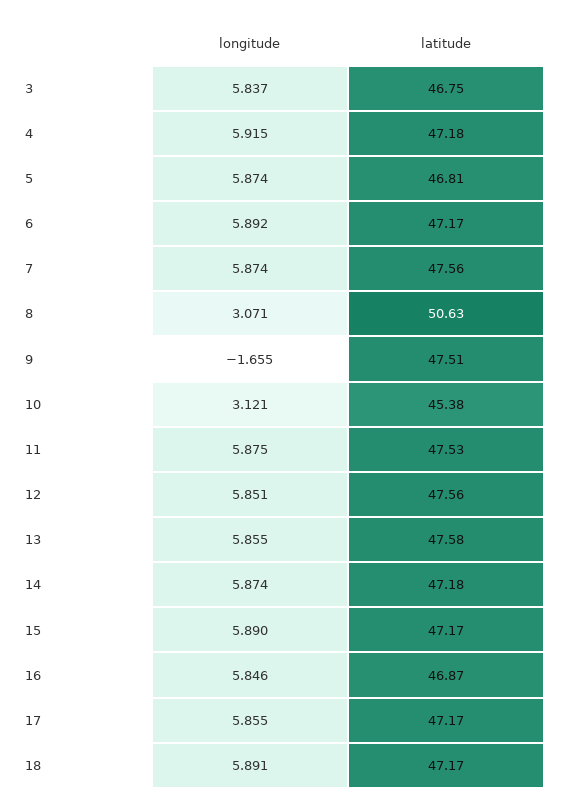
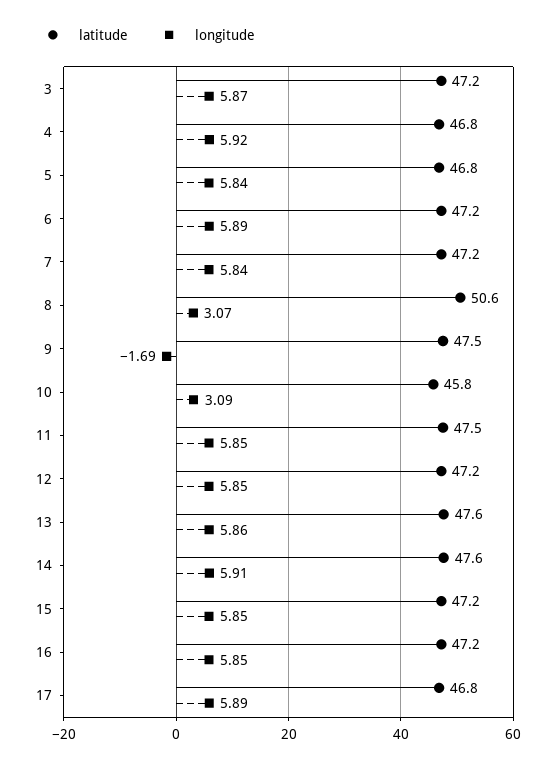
  {
    "longitude": {
-     "3": 5.837,
+     "3": 5.87,
      "4": 5.915,
-     "5": 5.874,
+     "5": 5.84,
      "6": 5.892,
-     "7": 5.874,
+     "7": 5.84,
      "8": 3.071,
-     "9": -1.655,
+     "9": -1.69,
-     "10": 3.121,
+     "10": 3.09,
-     "11": 5.875,
+     "11": 5.85,
      "12": 5.851,
      "13": 5.855,
-     "14": 5.874,
+     "14": 5.91,
-     "15": 5.89,
+     "15": 5.85,
      "16": 5.846,
-     "17": 5.855,
+     "17": 5.89
-     "18": 5.891
    },
    "latitude": {
-     "3": 46.75,
+     "3": 47.2,
-     "4": 47.18,
+     "4": 46.8,
      "5": 46.81,
      "6": 47.17,
-     "7": 47.56,
+     "7": 47.2,
      "8": 50.63,
      "9": 47.51,
-     "10": 45.38,
+     "10": 45.8,
      "11": 47.53,
-     "12": 47.56,
+     "12": 47.2,
      "13": 47.58,
-     "14": 47.18,
+     "14": 47.6,
      "15": 47.17,
-     "16": 46.87,
+     "16": 47.2,
-     "17": 47.17,
+     "17": 46.8
-     "18": 47.17
    }
  }

